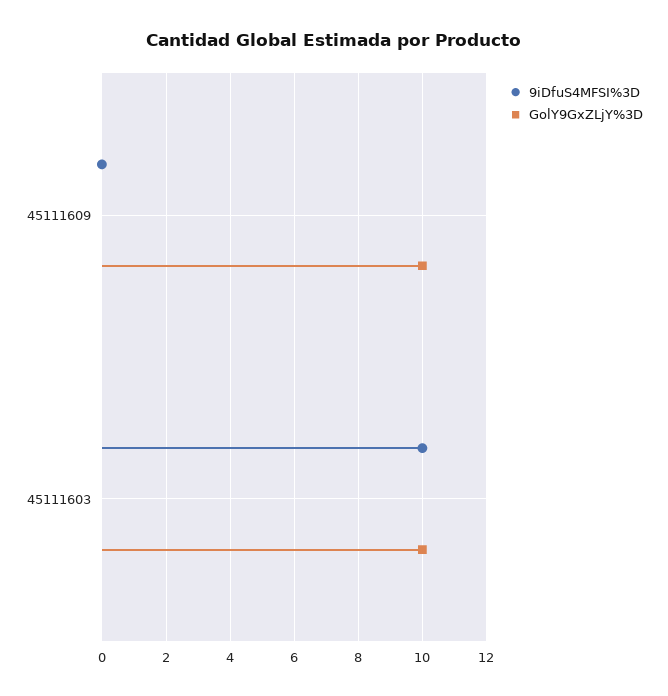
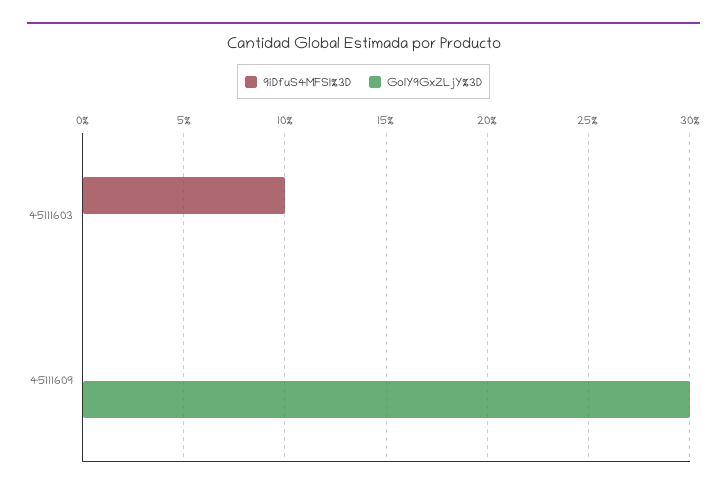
  {
    "9iDfuS4MFSI%3D": {
      "45111609": 0,
      "45111603": 10
    },
    "GolY9GxZLjY%3D": {
-     "45111609": 10,
+     "45111609": 30,
-     "45111603": 10
+     "45111603": 0
    }
  }

